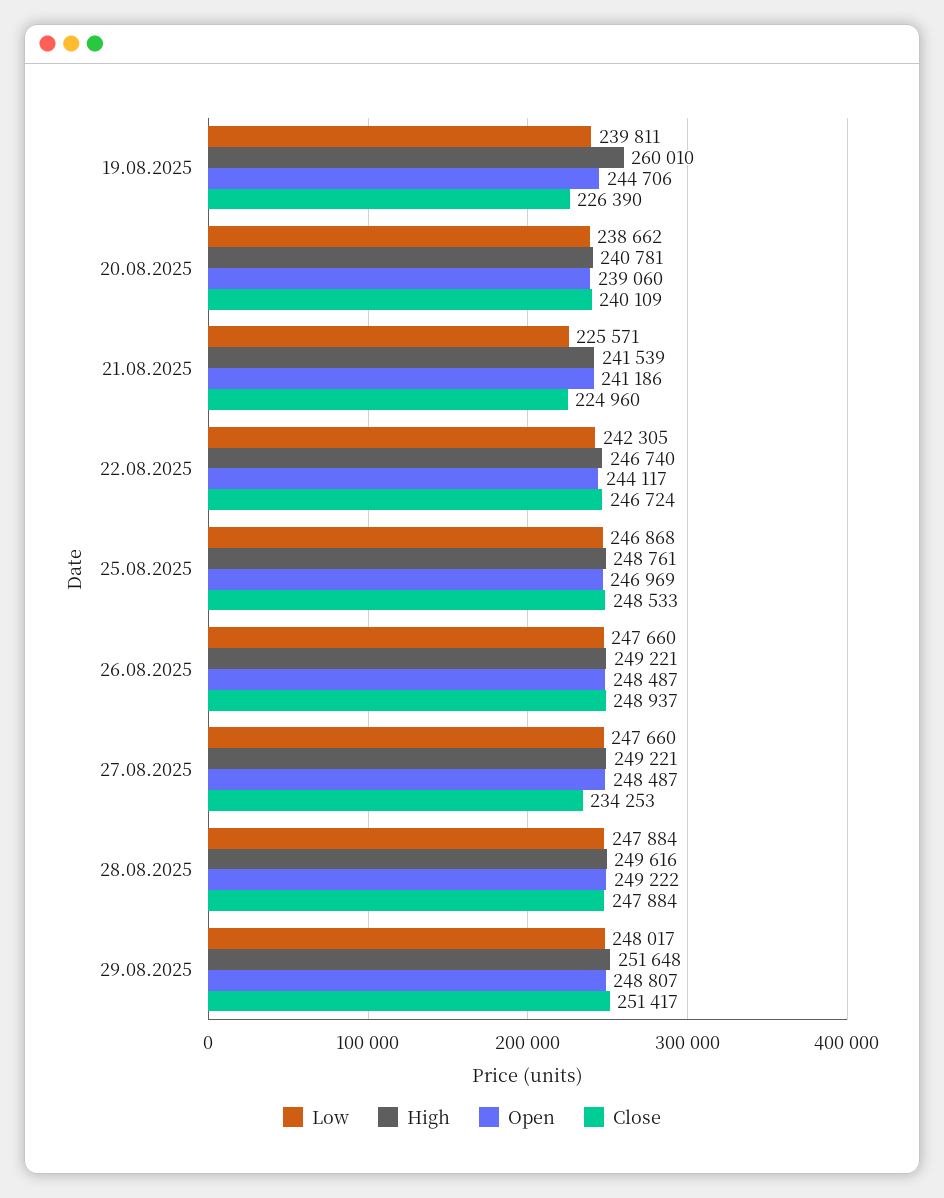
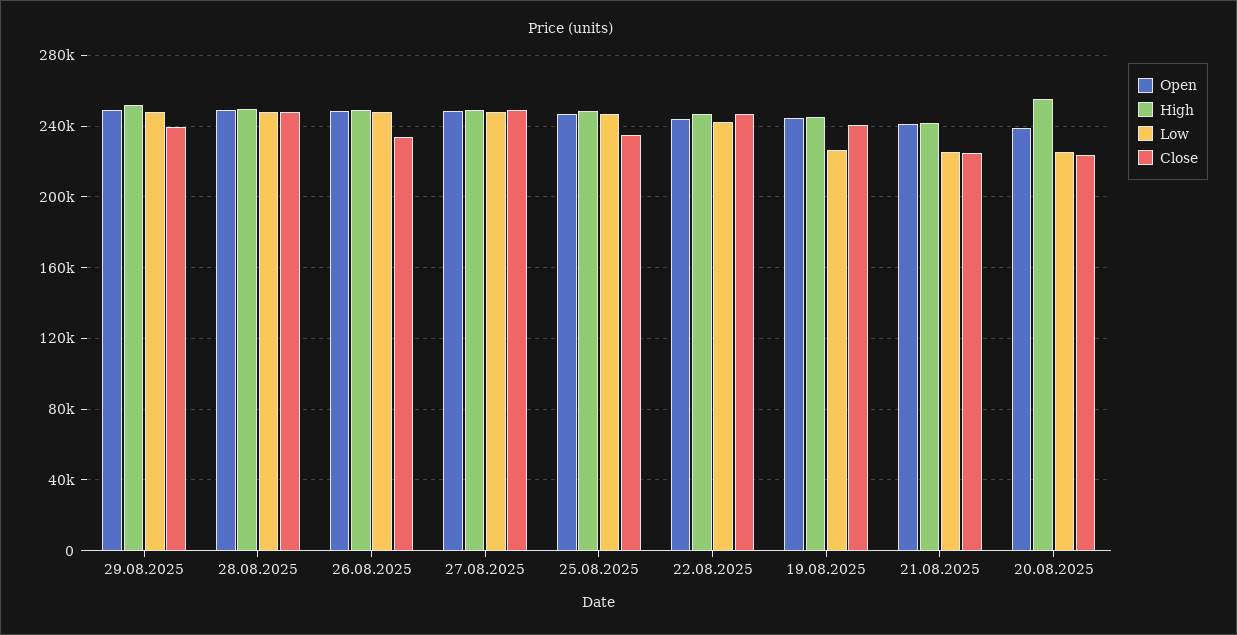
  {
    "Low": {
-     "19.08.2025": 239811,
+     "19.08.2025": 225000,
-     "20.08.2025": 238662,
+     "20.08.2025": 225000,
      "21.08.2025": 225571,
      "22.08.2025": 242305,
      "25.08.2025": 246868,
      "26.08.2025": 247660,
      "27.08.2025": 247660,
      "28.08.2025": 247884,
      "29.08.2025": 248017
    },
    "High": {
-     "19.08.2025": 260010,
+     "19.08.2025": 245000,
-     "20.08.2025": 240781,
+     "20.08.2025": 255000,
      "21.08.2025": 241539,
      "22.08.2025": 246740,
      "25.08.2025": 248761,
      "26.08.2025": 249221,
      "27.08.2025": 249221,
      "28.08.2025": 249616,
      "29.08.2025": 251648
    },
    "Open": {
      "19.08.2025": 244706,
      "20.08.2025": 239060,
      "21.08.2025": 241186,
      "22.08.2025": 244117,
      "25.08.2025": 246969,
      "26.08.2025": 248487,
      "27.08.2025": 248487,
      "28.08.2025": 249222,
      "29.08.2025": 248807
    },
    "Close": {
-     "19.08.2025": 226390,
+     "19.08.2025": 240000,
-     "20.08.2025": 240109,
+     "20.08.2025": 225000,
      "21.08.2025": 224960,
      "22.08.2025": 246724,
-     "25.08.2025": 248533,
+     "25.08.2025": 235000,
-     "26.08.2025": 248937,
+     "26.08.2025": 235000,
-     "27.08.2025": 234253,
+     "27.08.2025": 250000,
      "28.08.2025": 247884,
-     "29.08.2025": 251417
+     "29.08.2025": 240000
    }
  }

